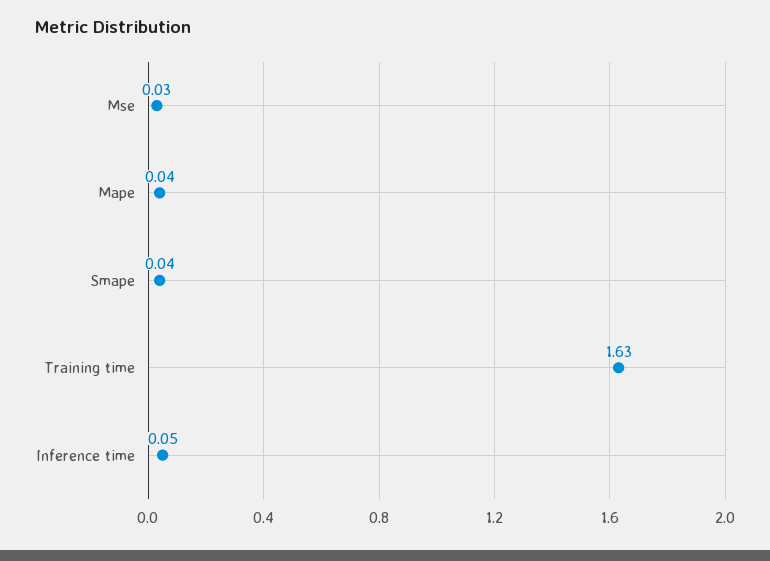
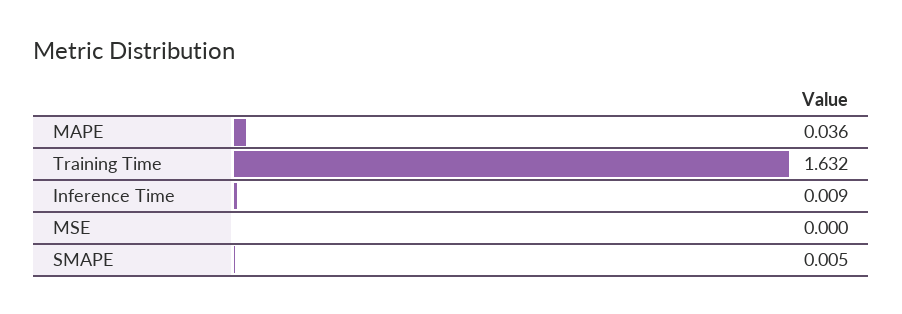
  {
-   "Mse": 0.03,
+   "Mse": 0,
    "Mape": 0.036,
-   "Smape": 0.04,
+   "Smape": 0.005,
    "Training time": 1.632,
-   "Inference time": 0.05
+   "Inference time": 0.009
  }

